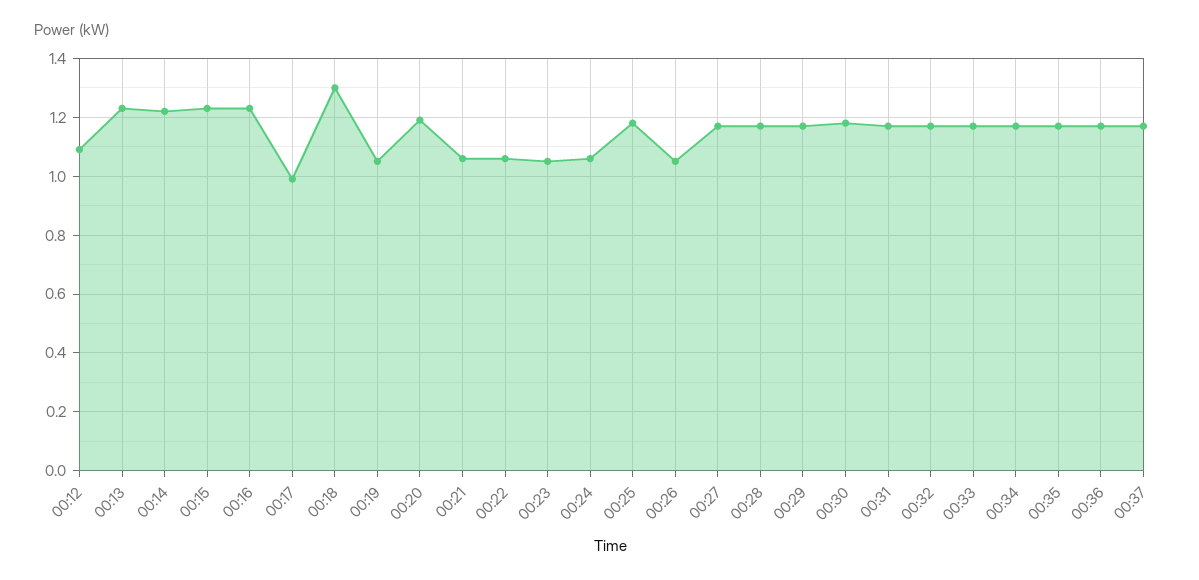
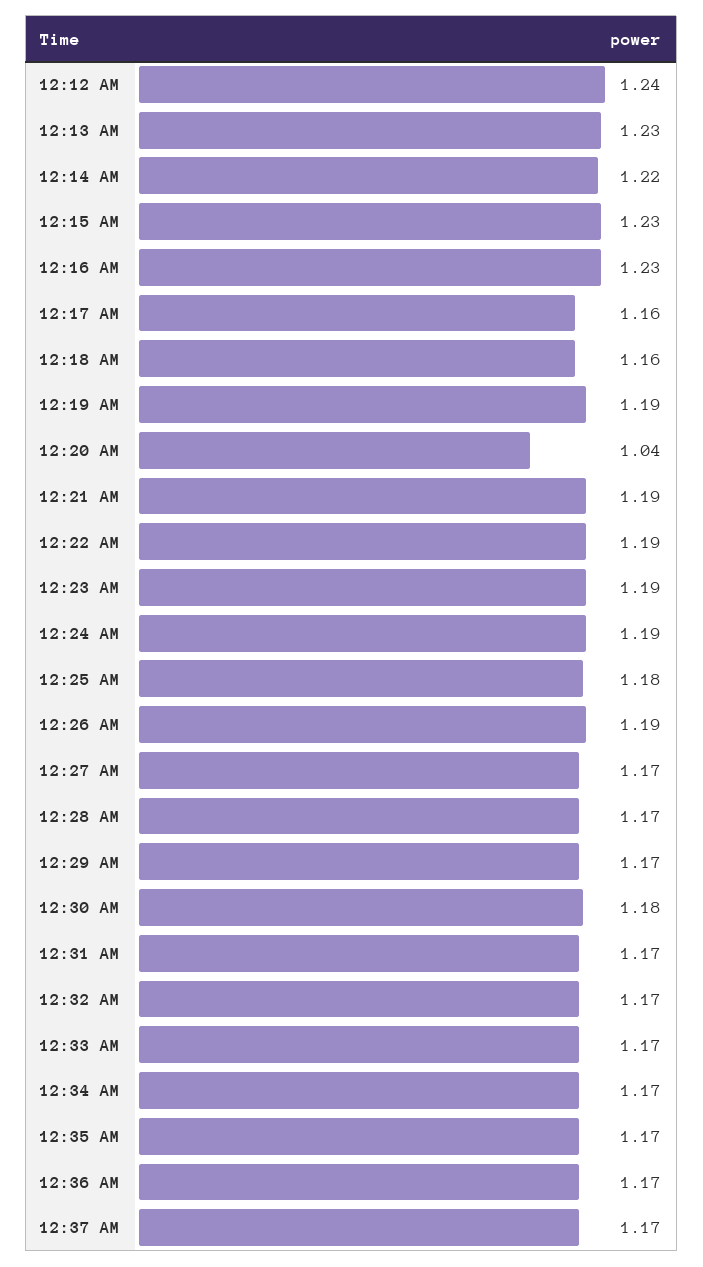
  {
-   "00:12": 1.1,
+   "00:12": 1.24,
    "00:13": 1.23,
    "00:14": 1.22,
    "00:15": 1.23,
    "00:16": 1.23,
-   "00:17": 1,
+   "00:17": 1.16,
-   "00:18": 1.3,
+   "00:18": 1.16,
-   "00:19": 1.05,
+   "00:19": 1.19,
-   "00:20": 1.2,
+   "00:20": 1.04,
-   "00:21": 1.05,
+   "00:21": 1.19,
-   "00:22": 1.05,
+   "00:22": 1.19,
-   "00:23": 1.05,
+   "00:23": 1.19,
-   "00:24": 1.05,
+   "00:24": 1.19,
    "00:25": 1.18,
-   "00:26": 1.05,
+   "00:26": 1.19,
    "00:27": 1.17,
    "00:28": 1.17,
    "00:29": 1.17,
    "00:30": 1.18,
    "00:31": 1.17,
    "00:32": 1.17,
    "00:33": 1.17,
    "00:34": 1.17,
    "00:35": 1.17,
    "00:36": 1.17,
    "00:37": 1.17
  }

